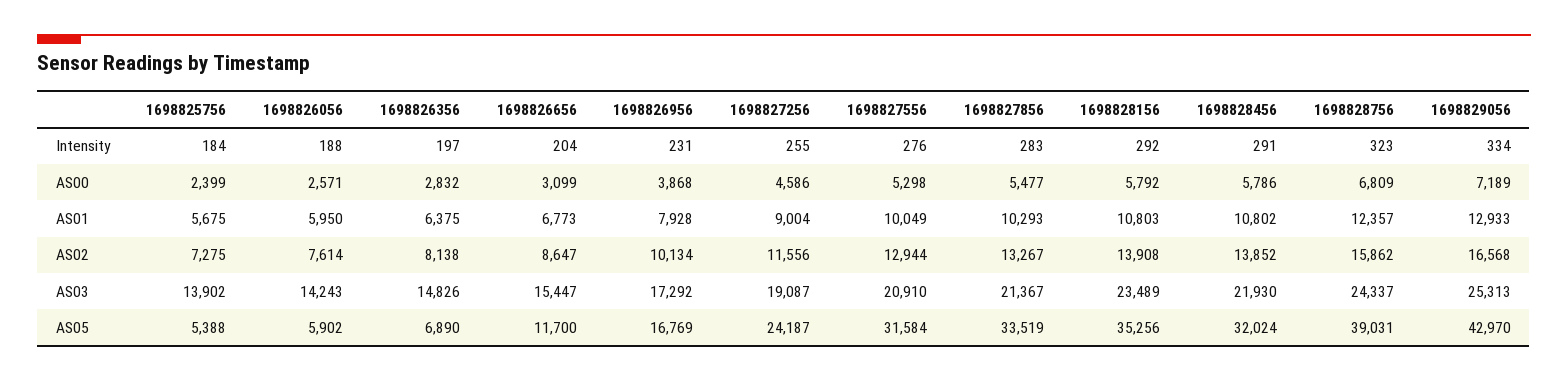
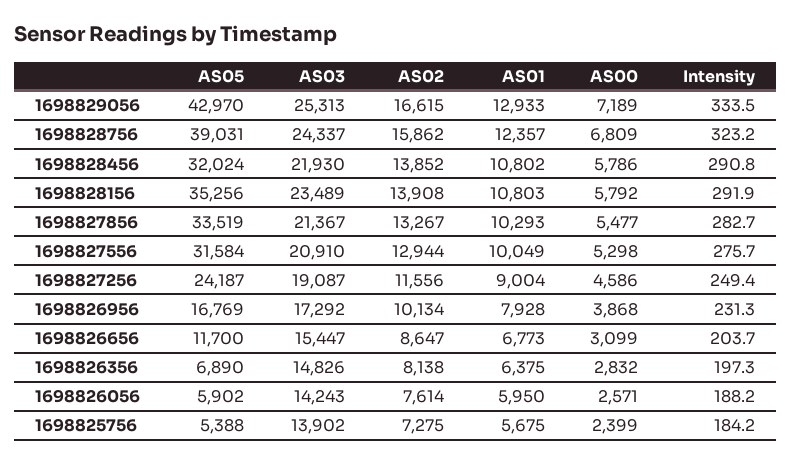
  {
    "1698825756": {
      "Intensity": 184.2,
      "AS00": 2399,
      "AS01": 5675,
      "AS02": 7275,
      "AS03": 13902,
      "AS05": 5388
    },
    "1698826056": {
      "Intensity": 188.2,
      "AS00": 2571,
      "AS01": 5950,
      "AS02": 7614,
      "AS03": 14243,
      "AS05": 5902
    },
    "1698826356": {
      "Intensity": 197.3,
      "AS00": 2832,
      "AS01": 6375,
      "AS02": 8138,
      "AS03": 14826,
      "AS05": 6890
    },
    "1698826656": {
      "Intensity": 203.7,
      "AS00": 3099,
      "AS01": 6773,
      "AS02": 8647,
      "AS03": 15447,
      "AS05": 11700
    },
    "1698826956": {
      "Intensity": 231.3,
      "AS00": 3868,
      "AS01": 7928,
      "AS02": 10134,
      "AS03": 17292,
      "AS05": 16769
    },
    "1698827256": {
-     "Intensity": 255,
+     "Intensity": 249.4,
      "AS00": 4586,
      "AS01": 9004,
      "AS02": 11556,
      "AS03": 19087,
      "AS05": 24187
    },
    "1698827556": {
      "Intensity": 275.7,
      "AS00": 5298,
      "AS01": 10049,
      "AS02": 12944,
      "AS03": 20910,
      "AS05": 31584
    },
    "1698827856": {
      "Intensity": 282.7,
      "AS00": 5477,
      "AS01": 10293,
      "AS02": 13267,
      "AS03": 21367,
      "AS05": 33519
    },
    "1698828156": {
      "Intensity": 291.9,
      "AS00": 5792,
      "AS01": 10803,
      "AS02": 13908,
      "AS03": 23489,
      "AS05": 35256
    },
    "1698828456": {
      "Intensity": 290.8,
      "AS00": 5786,
      "AS01": 10802,
      "AS02": 13852,
      "AS03": 21930,
      "AS05": 32024
    },
    "1698828756": {
      "Intensity": 323.2,
      "AS00": 6809,
      "AS01": 12357,
      "AS02": 15862,
      "AS03": 24337,
      "AS05": 39031
    },
    "1698829056": {
      "Intensity": 333.5,
      "AS00": 7189,
      "AS01": 12933,
-     "AS02": 16568,
+     "AS02": 16615,
      "AS03": 25313,
      "AS05": 42970
    }
  }

